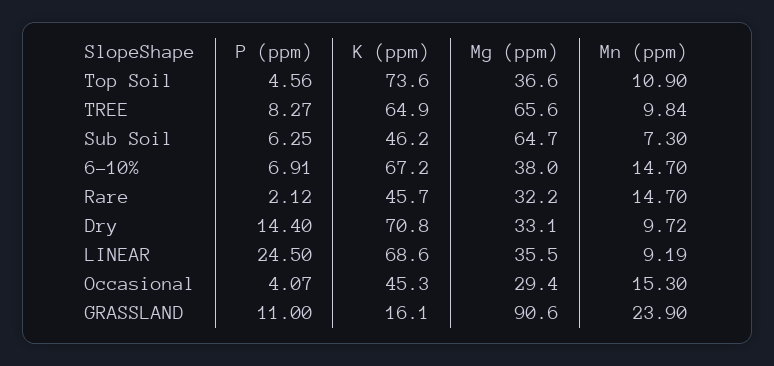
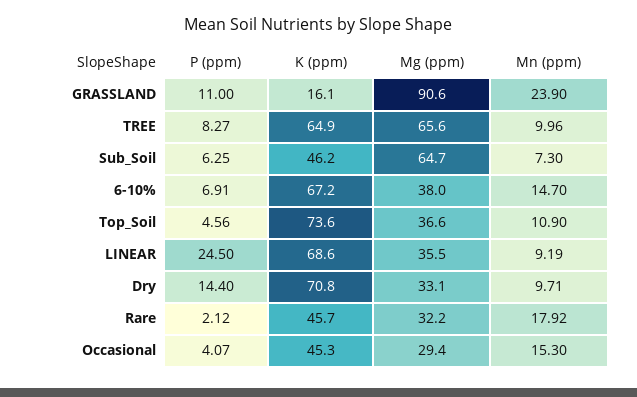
  {
    "P (ppm)": {
      "Top Soil": 4.56,
      "TREE": 8.27,
      "Sub Soil": 6.25,
      "6-10%": 6.91,
      "Rare": 2.12,
      "Dry": 14.4,
      "LINEAR": 24.5,
      "Occasional": 4.07,
      "GRASSLAND": 11
    },
    "K (ppm)": {
      "Top Soil": 73.6,
      "TREE": 64.9,
      "Sub Soil": 46.2,
      "6-10%": 67.2,
      "Rare": 45.7,
      "Dry": 70.8,
      "LINEAR": 68.6,
      "Occasional": 45.3,
      "GRASSLAND": 16.1
    },
    "Mg (ppm)": {
      "Top Soil": 36.6,
      "TREE": 65.6,
      "Sub Soil": 64.7,
      "6-10%": 38,
      "Rare": 32.2,
      "Dry": 33.1,
      "LINEAR": 35.5,
      "Occasional": 29.4,
      "GRASSLAND": 90.6
    },
    "Mn (ppm)": {
      "Top Soil": 10.9,
-     "TREE": 9.84,
+     "TREE": 9.96,
      "Sub Soil": 7.3,
      "6-10%": 14.7,
-     "Rare": 14.7,
+     "Rare": 17.92,
-     "Dry": 9.72,
+     "Dry": 9.71,
      "LINEAR": 9.19,
      "Occasional": 15.3,
      "GRASSLAND": 23.9
    }
  }

